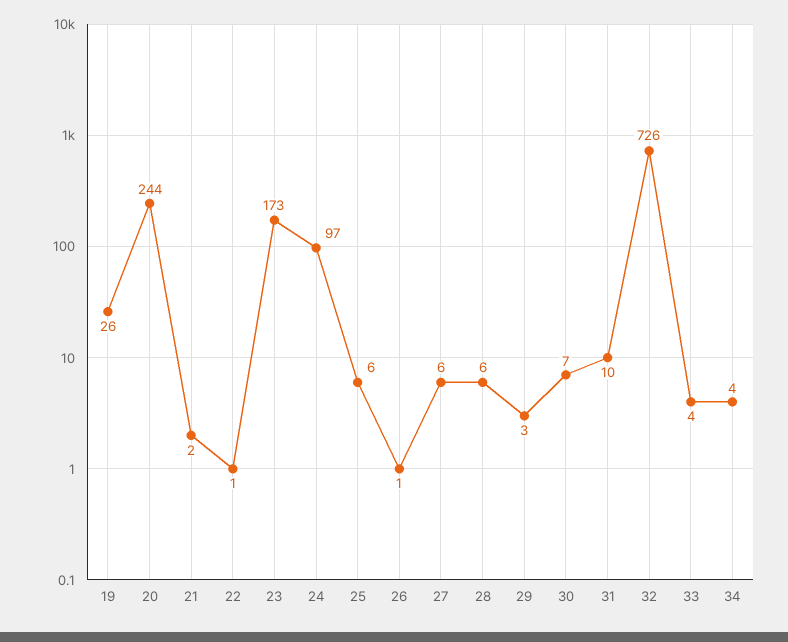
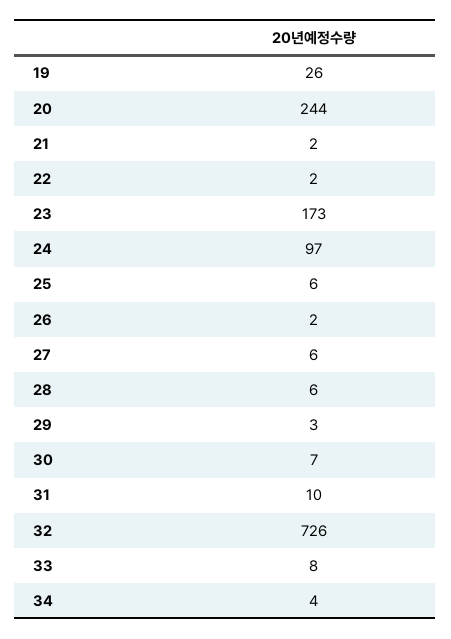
  {
    "19": 26,
    "20": 244,
    "21": 2,
-   "22": 1,
+   "22": 2,
    "23": 173,
    "24": 97,
    "25": 6,
-   "26": 1,
+   "26": 2,
    "27": 6,
    "28": 6,
    "29": 3,
    "30": 7,
    "31": 10,
    "32": 726,
-   "33": 4,
+   "33": 8,
    "34": 4
  }

